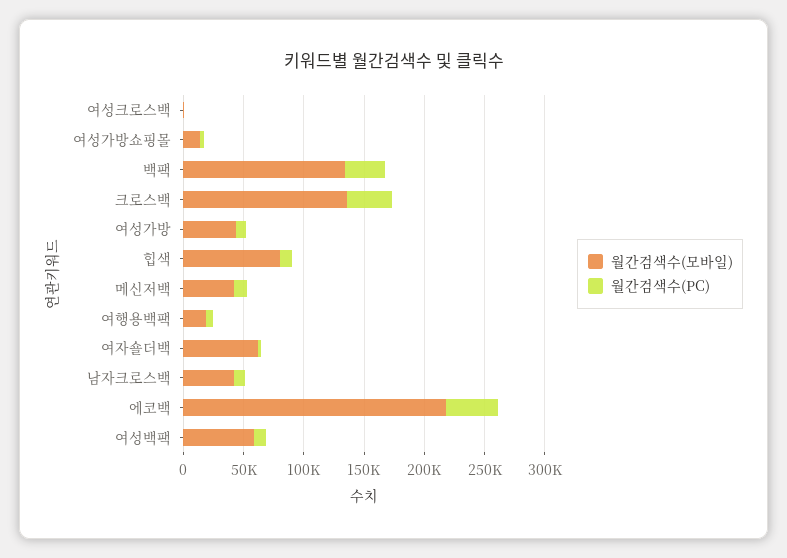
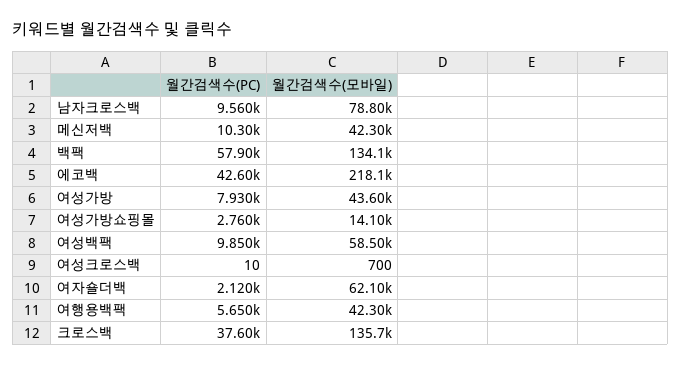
  {
    "월간검색수(모바일)": {
      "여성크로스백": 700,
      "여성가방쇼핑몰": 14100,
      "백팩": 134100,
      "크로스백": 135700,
      "여성가방": 43600,
-     "힙색": 80000,
      "메신저백": 42300,
-     "여행용백팩": 20000,
+     "여행용백팩": 42300,
      "여자숄더백": 62100,
-     "남자크로스백": 40000,
+     "남자크로스백": 78800,
      "에코백": 218100,
      "여성백팩": 58500
    },
    "월간검색수(PC)": {
      "여성크로스백": 10,
      "여성가방쇼핑몰": 2760,
-     "백팩": 30000,
+     "백팩": 57900,
      "크로스백": 37600,
      "여성가방": 7930,
-     "힙색": 10000,
      "메신저백": 10300,
      "여행용백팩": 5650,
      "여자숄더백": 2120,
      "남자크로스백": 9560,
      "에코백": 42600,
      "여성백팩": 9850
    }
  }

